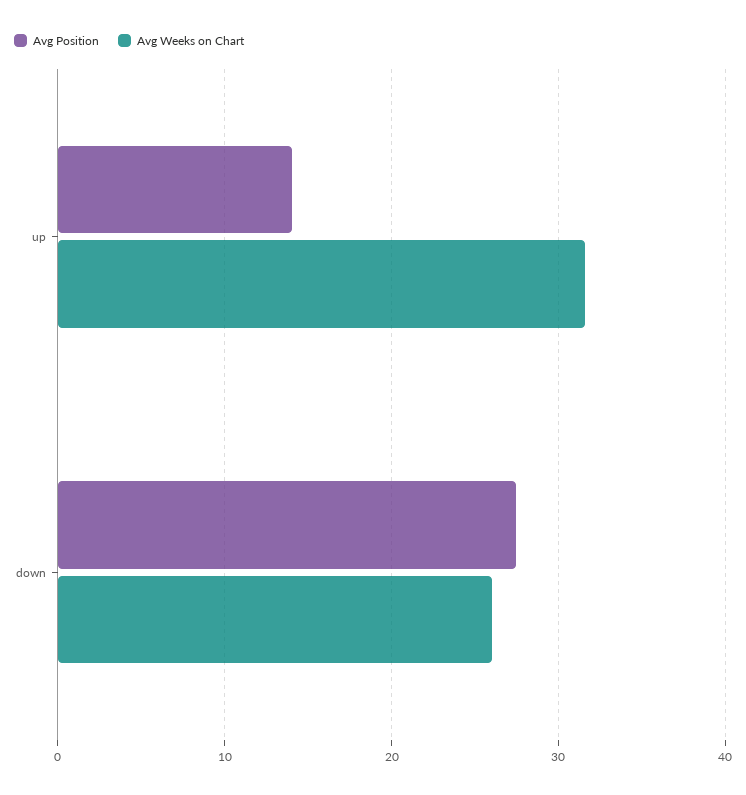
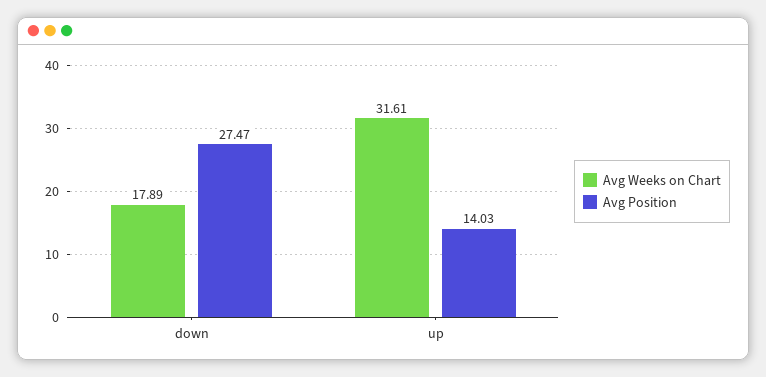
  {
    "Avg Position": {
      "up": 14.03,
      "down": 27.47
    },
    "Avg Weeks on Chart": {
      "up": 31.61,
-     "down": 26
+     "down": 17.89
    }
  }

